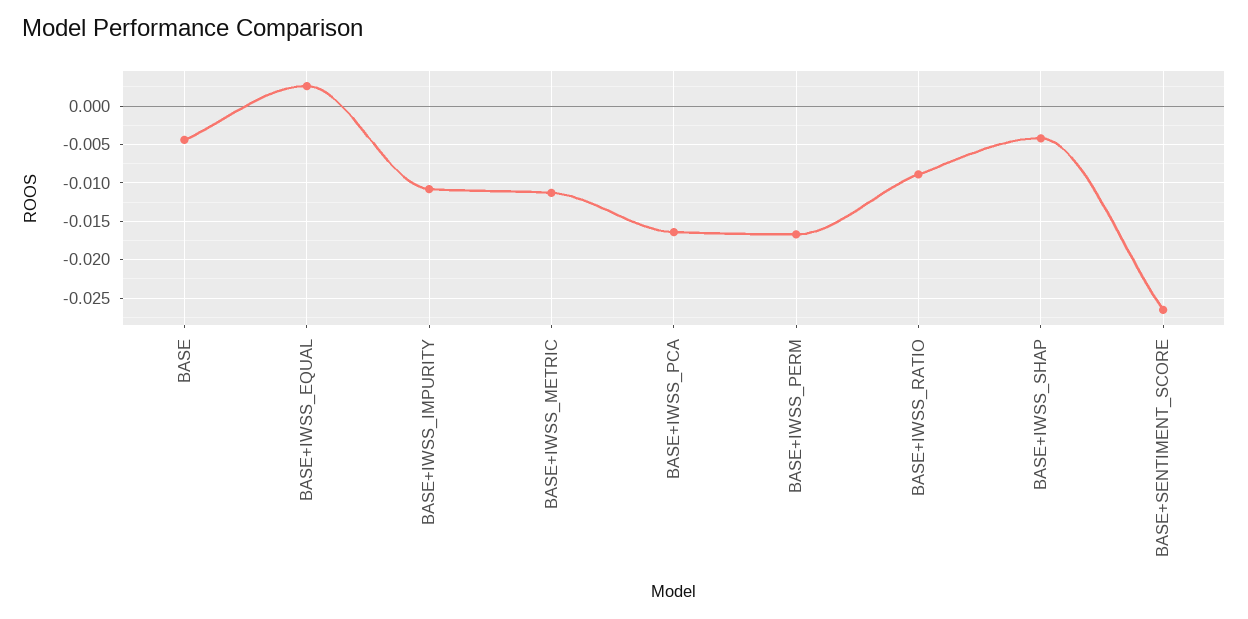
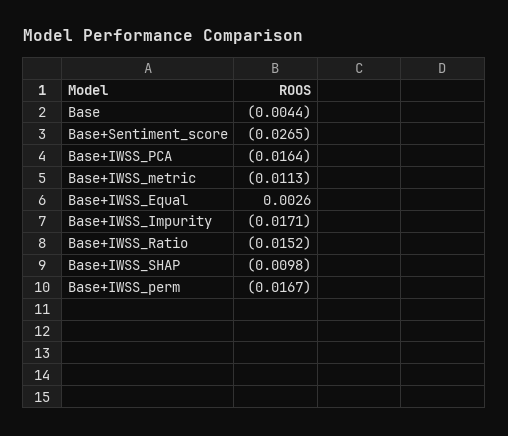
  {
    "BASE": -0.0044,
    "BASE+IWSS_EQUAL": 0.0026,
-   "BASE+IWSS_IMPURITY": -0.011,
+   "BASE+IWSS_IMPURITY": -0.0171,
    "BASE+IWSS_METRIC": -0.0113,
    "BASE+IWSS_PCA": -0.0164,
    "BASE+IWSS_PERM": -0.0167,
-   "BASE+IWSS_RATIO": -0.009,
+   "BASE+IWSS_RATIO": -0.0152,
-   "BASE+IWSS_SHAP": -0.004,
+   "BASE+IWSS_SHAP": -0.0098,
    "BASE+SENTIMENT_SCORE": -0.0265
  }

